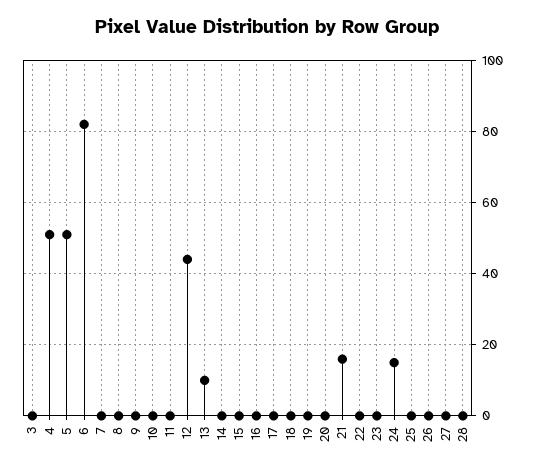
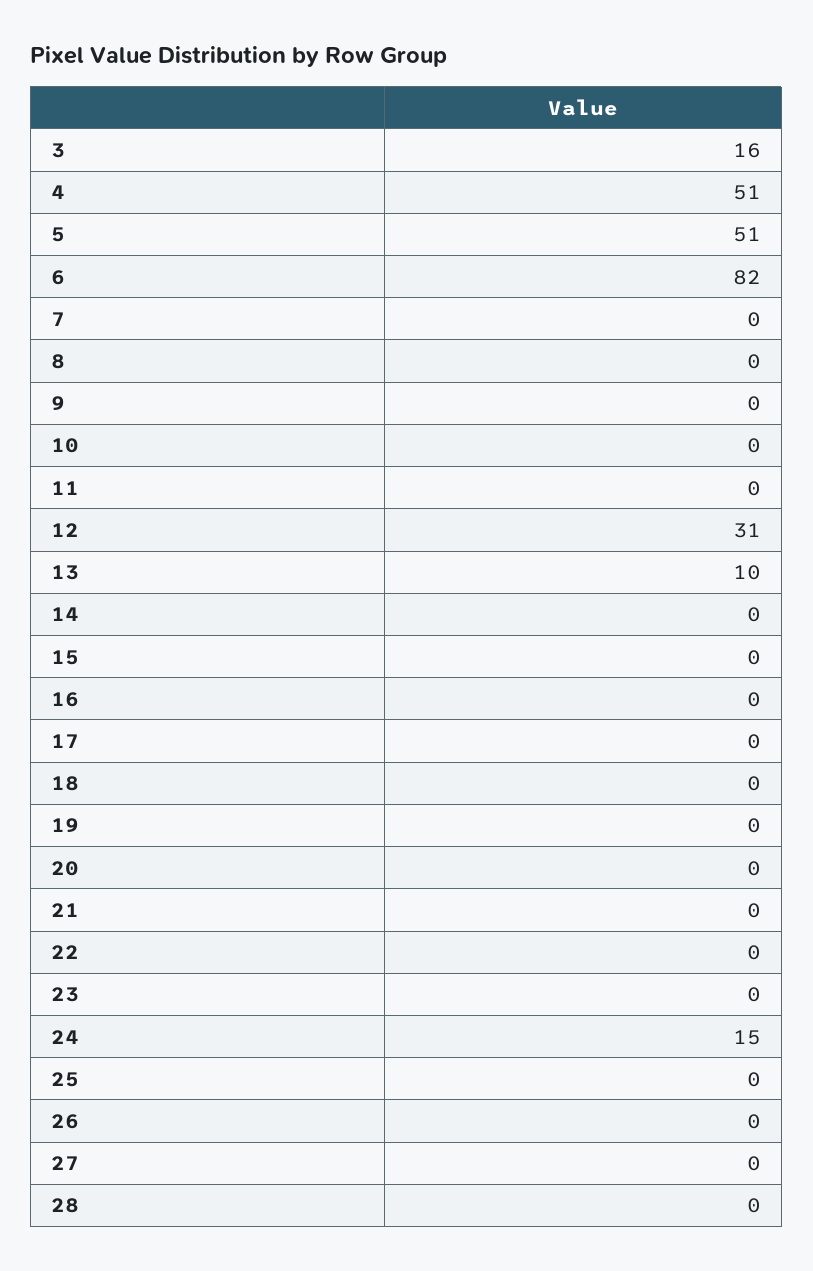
  {
-   "3": 0,
+   "3": 16,
    "4": 51,
    "5": 51,
    "6": 82,
    "7": 0,
    "8": 0,
    "9": 0,
    "10": 0,
    "11": 0,
-   "12": 45,
+   "12": 31,
    "13": 10,
    "14": 0,
    "15": 0,
    "16": 0,
    "17": 0,
    "18": 0,
    "19": 0,
    "20": 0,
-   "21": 15,
+   "21": 0,
    "22": 0,
    "23": 0,
    "24": 15,
    "25": 0,
    "26": 0,
    "27": 0,
    "28": 0
  }

